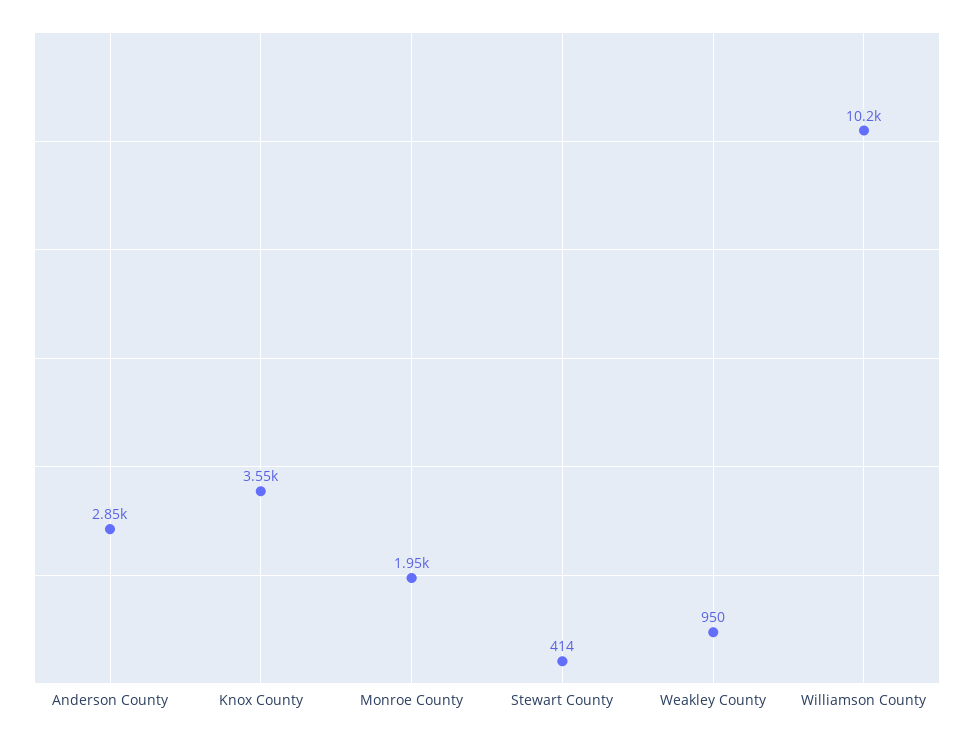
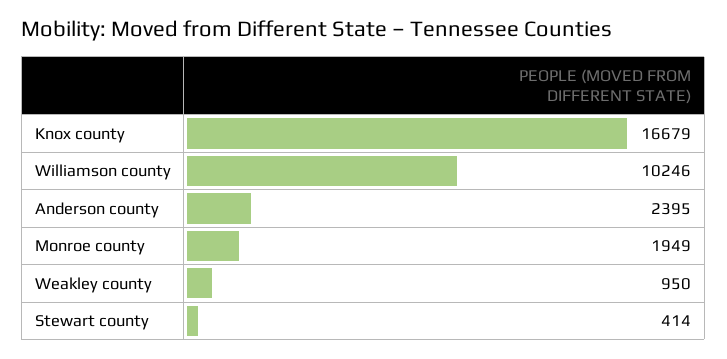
  {
-   "Anderson County": 2850,
+   "Anderson County": 2395,
-   "Knox County": 3550,
+   "Knox County": 16679,
    "Monroe County": 1949,
    "Stewart County": 414,
    "Weakley County": 950,
    "Williamson County": 10246
  }

